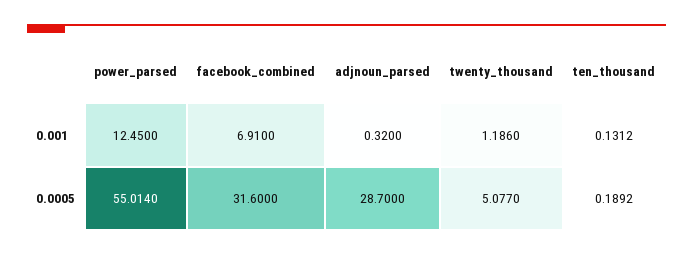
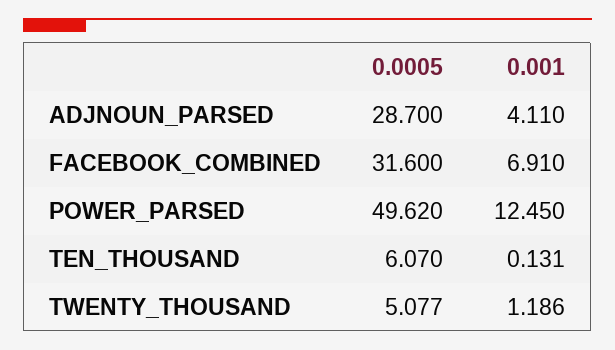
  {
    "power_parsed": {
      "0.001": 12.45,
-     "0.0005": 55.014
+     "0.0005": 49.62
    },
    "facebook_combined": {
      "0.001": 6.91,
      "0.0005": 31.6
    },
    "adjnoun_parsed": {
-     "0.001": 0.32,
+     "0.001": 4.11,
      "0.0005": 28.7
    },
    "twenty_thousand": {
      "0.001": 1.186,
      "0.0005": 5.077
    },
    "ten_thousand": {
      "0.001": 0.1312,
-     "0.0005": 0.1892
+     "0.0005": 6.07
    }
  }

